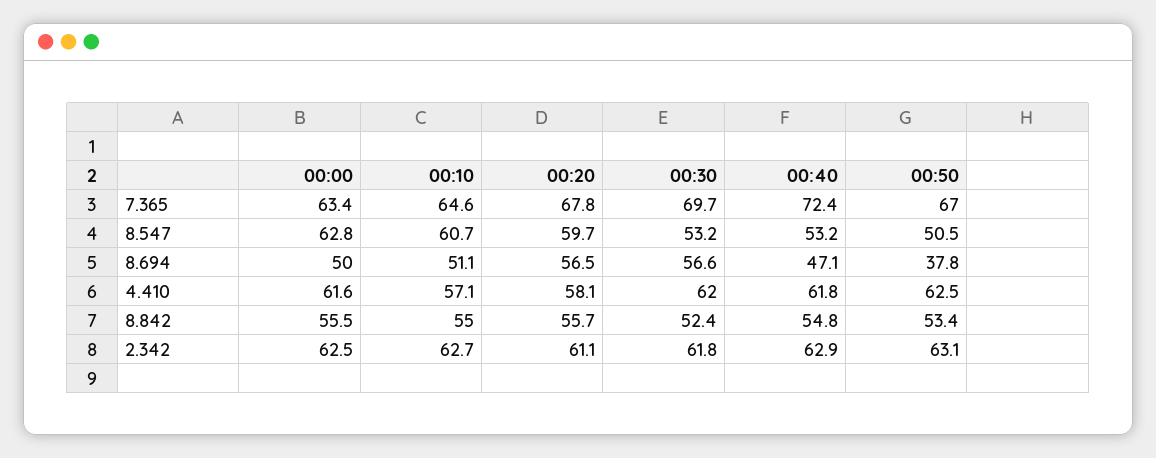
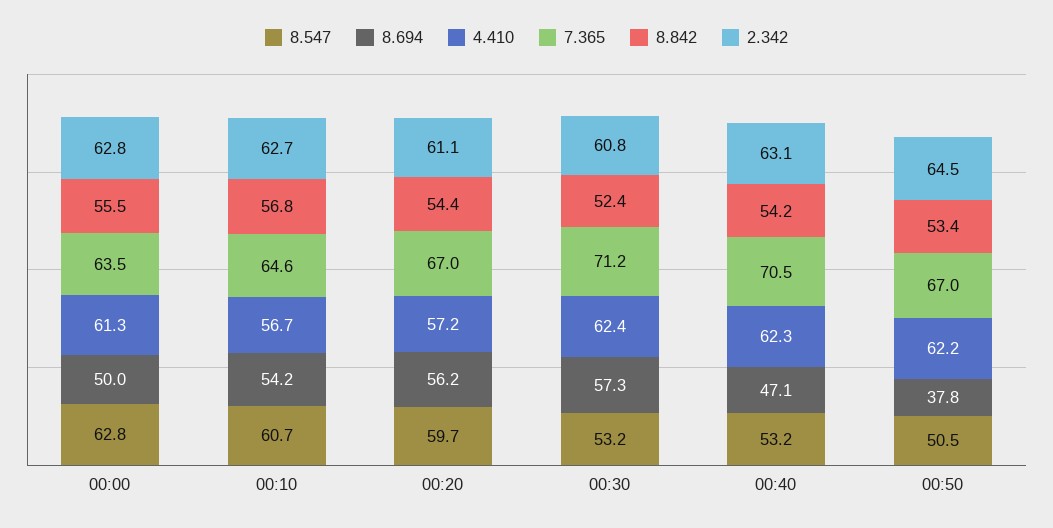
  {
    "7.365": {
-     "00:00": 63.4,
+     "00:00": 63.5,
      "00:10": 64.6,
-     "00:20": 67.8,
+     "00:20": 67,
-     "00:30": 69.7,
+     "00:30": 71.2,
-     "00:40": 72.4,
+     "00:40": 70.5,
      "00:50": 67
    },
    "8.547": {
      "00:00": 62.8,
      "00:10": 60.7,
      "00:20": 59.7,
      "00:30": 53.2,
      "00:40": 53.2,
      "00:50": 50.5
    },
    "8.694": {
      "00:00": 50,
-     "00:10": 51.1,
+     "00:10": 54.2,
-     "00:20": 56.5,
+     "00:20": 56.2,
-     "00:30": 56.6,
+     "00:30": 57.3,
      "00:40": 47.1,
      "00:50": 37.8
    },
    "4.410": {
-     "00:00": 61.6,
+     "00:00": 61.3,
-     "00:10": 57.1,
+     "00:10": 56.7,
-     "00:20": 58.1,
+     "00:20": 57.2,
-     "00:30": 62,
+     "00:30": 62.4,
-     "00:40": 61.8,
+     "00:40": 62.3,
-     "00:50": 62.5
+     "00:50": 62.2
    },
    "8.842": {
      "00:00": 55.5,
-     "00:10": 55,
+     "00:10": 56.8,
-     "00:20": 55.7,
+     "00:20": 54.4,
      "00:30": 52.4,
-     "00:40": 54.8,
+     "00:40": 54.2,
      "00:50": 53.4
    },
    "2.342": {
-     "00:00": 62.5,
+     "00:00": 62.8,
      "00:10": 62.7,
      "00:20": 61.1,
-     "00:30": 61.8,
+     "00:30": 60.8,
-     "00:40": 62.9,
+     "00:40": 63.1,
-     "00:50": 63.1
+     "00:50": 64.5
    }
  }

